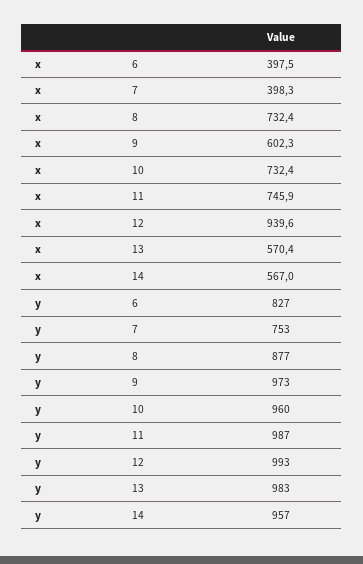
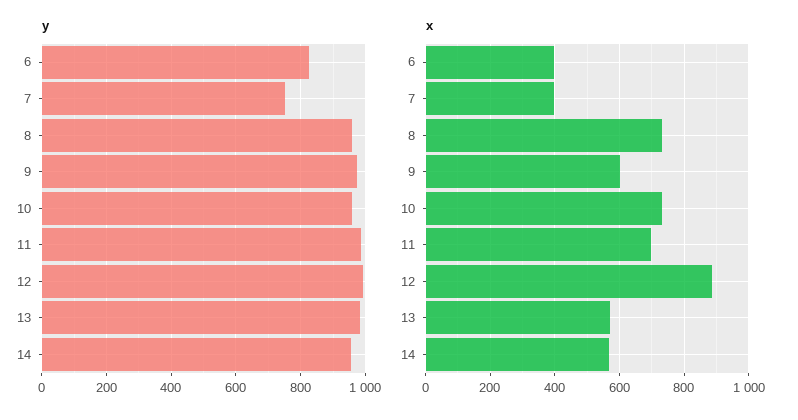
  {
    "x": {
      "6": 397.5,
      "7": 398.3,
      "8": 732.4,
      "9": 602.3,
      "10": 732.4,
-     "11": 745.9,
+     "11": 700,
-     "12": 939.6,
+     "12": 880,
      "13": 570.4,
      "14": 567
    },
    "y": {
      "6": 827,
      "7": 753,
-     "8": 877,
+     "8": 960,
      "9": 973,
      "10": 960,
      "11": 987,
      "12": 993,
      "13": 983,
      "14": 957
    }
  }

